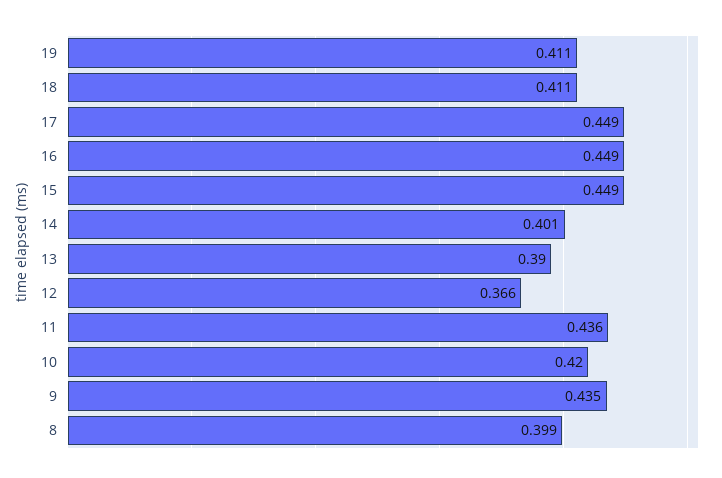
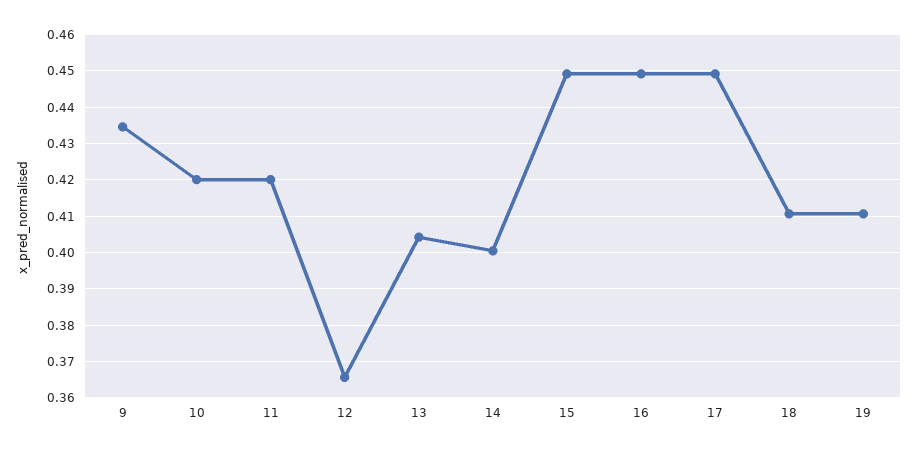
  {
    "19": 0.411,
    "18": 0.411,
    "17": 0.449,
    "16": 0.449,
    "15": 0.449,
    "14": 0.401,
-   "13": 0.39,
+   "13": 0.404,
    "12": 0.366,
-   "11": 0.436,
+   "11": 0.42,
    "10": 0.42,
-   "9": 0.435,
+   "9": 0.435
-   "8": 0.399
  }

